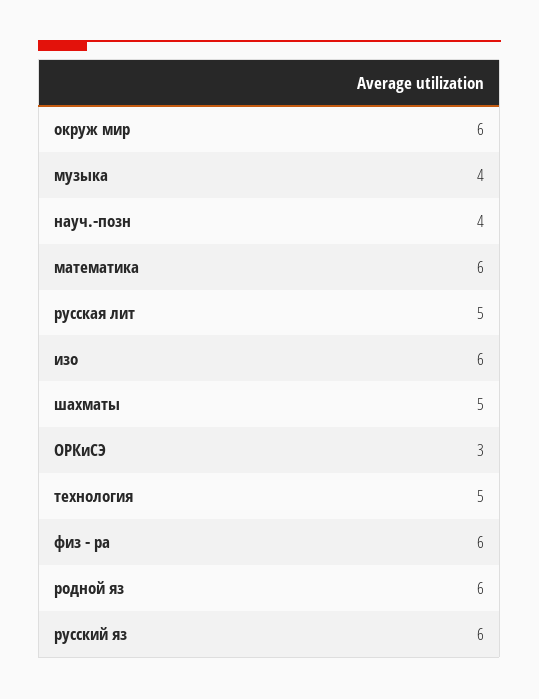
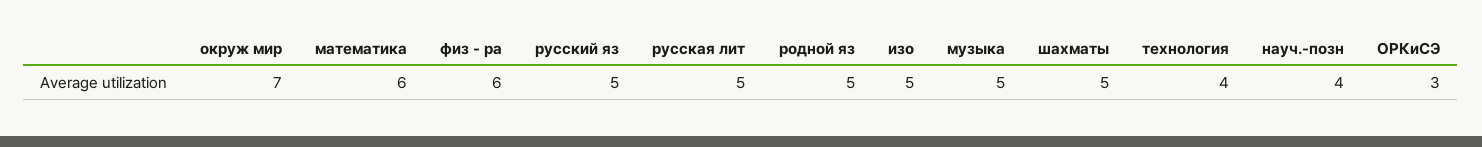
  {
-   "окруж мир": 6,
+   "окруж мир": 7,
-   "музыка": 4,
+   "музыка": 5,
    "науч.-позн": 4,
    "математика": 6,
    "русская лит": 5,
-   "изо": 6,
+   "изо": 5,
    "шахматы": 5,
    "ОРКиСЭ": 3,
-   "технология": 5,
+   "технология": 4,
    "физ - ра": 6,
-   "родной яз": 6,
+   "родной яз": 5,
-   "русский яз": 6
+   "русский яз": 5
  }

